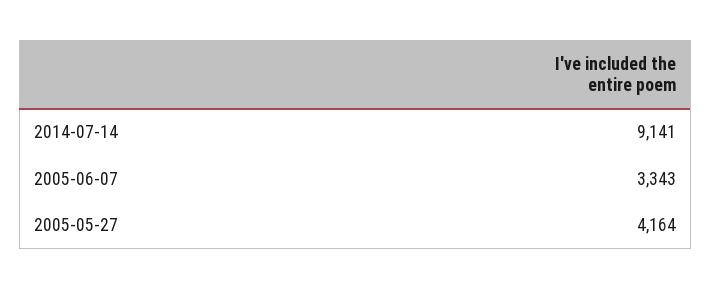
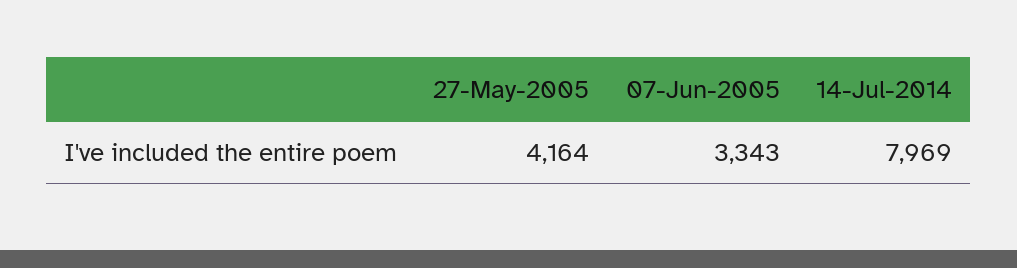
  {
-   "2014-07-14": 9141,
+   "2014-07-14": 7969,
    "2005-06-07": 3343,
    "2005-05-27": 4164
  }

